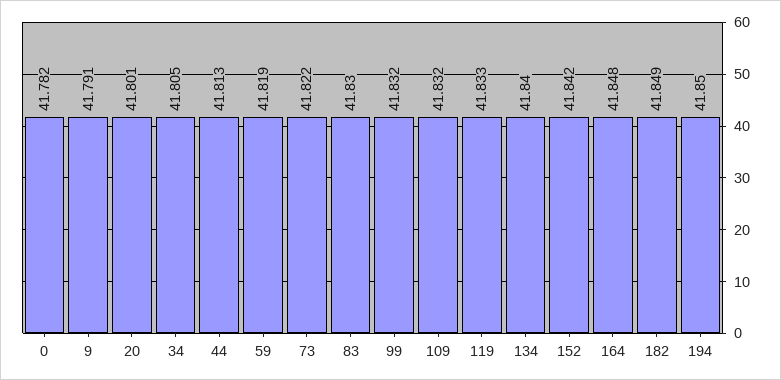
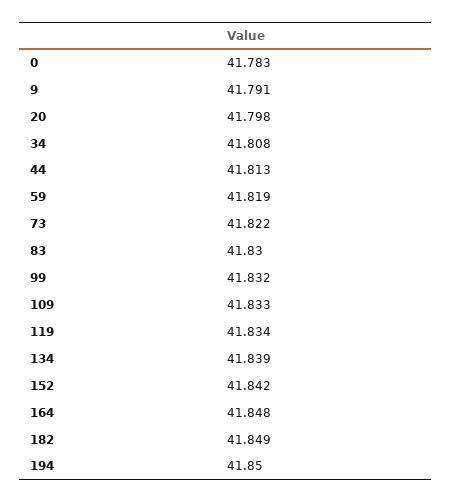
  {
-   "0": 41.782,
+   "0": 41.783,
    "9": 41.791,
-   "20": 41.801,
+   "20": 41.798,
-   "34": 41.805,
+   "34": 41.808,
    "44": 41.813,
    "59": 41.819,
    "73": 41.822,
    "83": 41.83,
    "99": 41.832,
-   "109": 41.832,
+   "109": 41.833,
-   "119": 41.833,
+   "119": 41.834,
-   "134": 41.84,
+   "134": 41.839,
    "152": 41.842,
    "164": 41.848,
    "182": 41.849,
    "194": 41.85
  }

